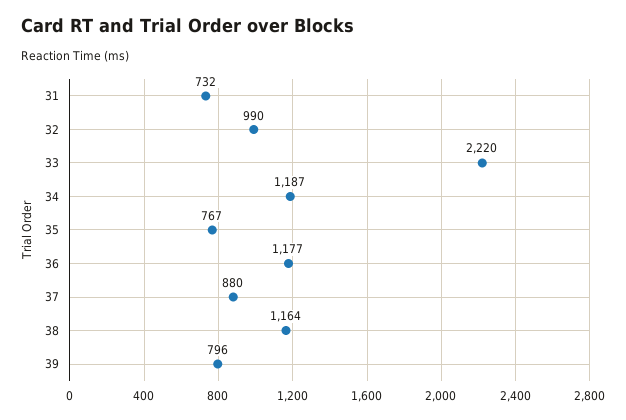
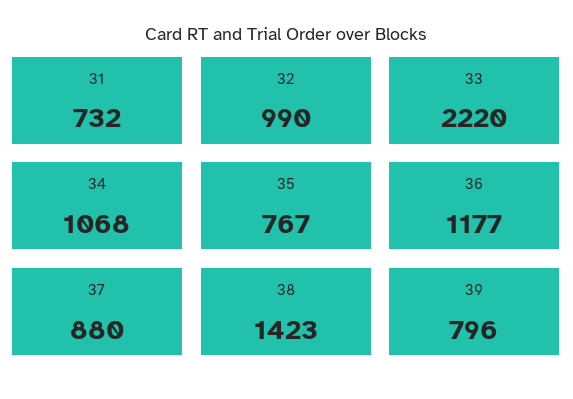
  {
    "31": 732,
    "32": 990,
    "33": 2220,
-   "34": 1187,
+   "34": 1068,
    "35": 767,
    "36": 1177,
    "37": 880,
-   "38": 1164,
+   "38": 1423,
    "39": 796
  }

